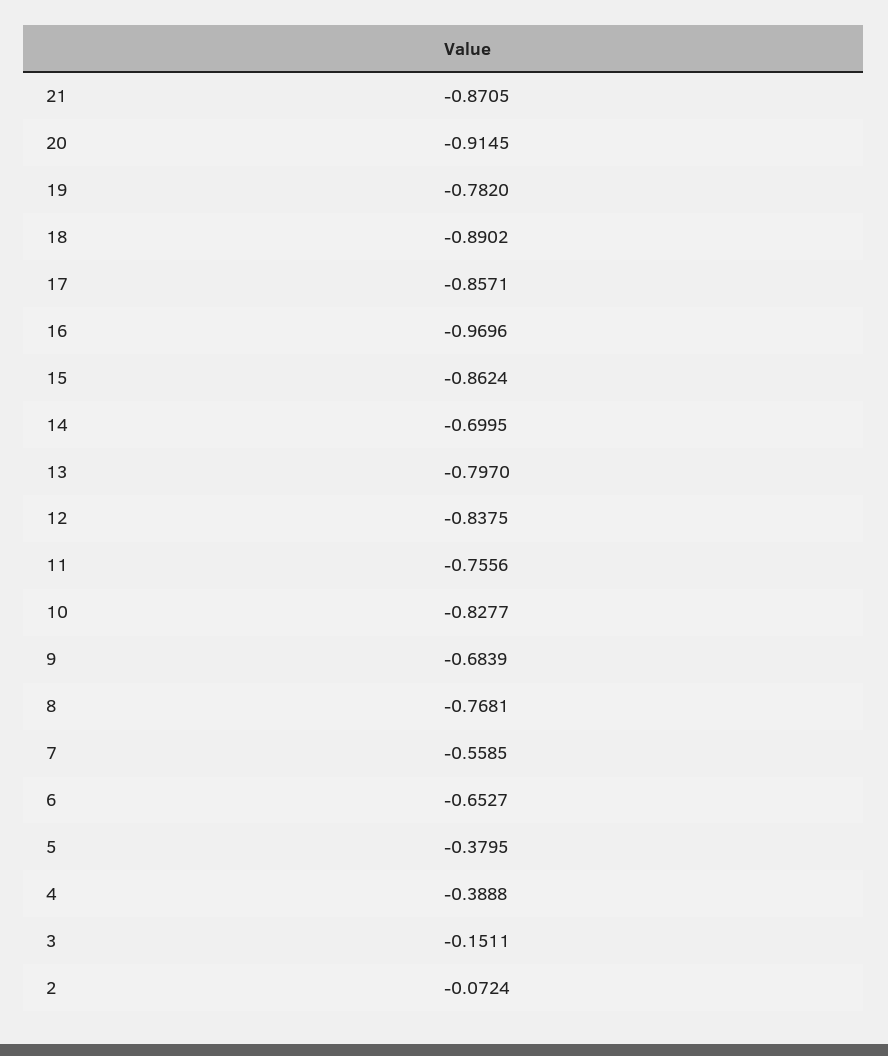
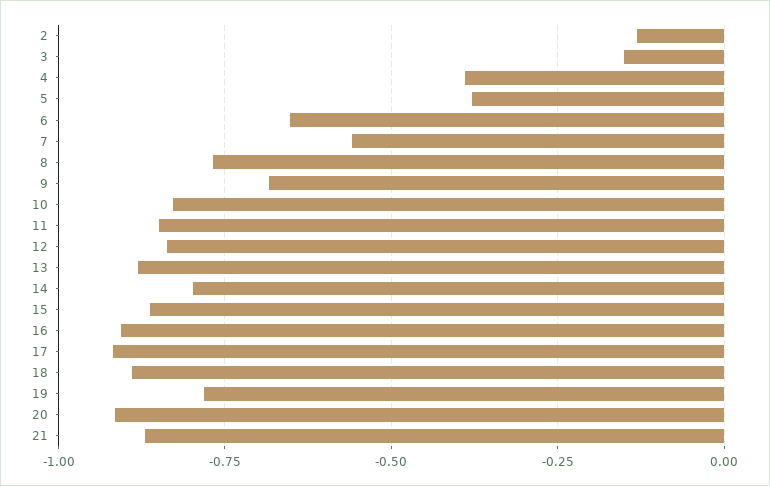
  {
    "21": -0.8705,
    "20": -0.9145,
    "19": -0.782,
    "18": -0.8902,
-   "17": -0.8571,
+   "17": -0.925,
-   "16": -0.9696,
+   "16": -0.9,
    "15": -0.8624,
-   "14": -0.6995,
+   "14": -0.8,
-   "13": -0.797,
+   "13": -0.875,
    "12": -0.8375,
-   "11": -0.7556,
+   "11": -0.85,
    "10": -0.8277,
    "9": -0.6839,
    "8": -0.7681,
    "7": -0.5585,
    "6": -0.6527,
    "5": -0.3795,
    "4": -0.3888,
    "3": -0.1511,
-   "2": -0.0724
+   "2": -0.125
  }

